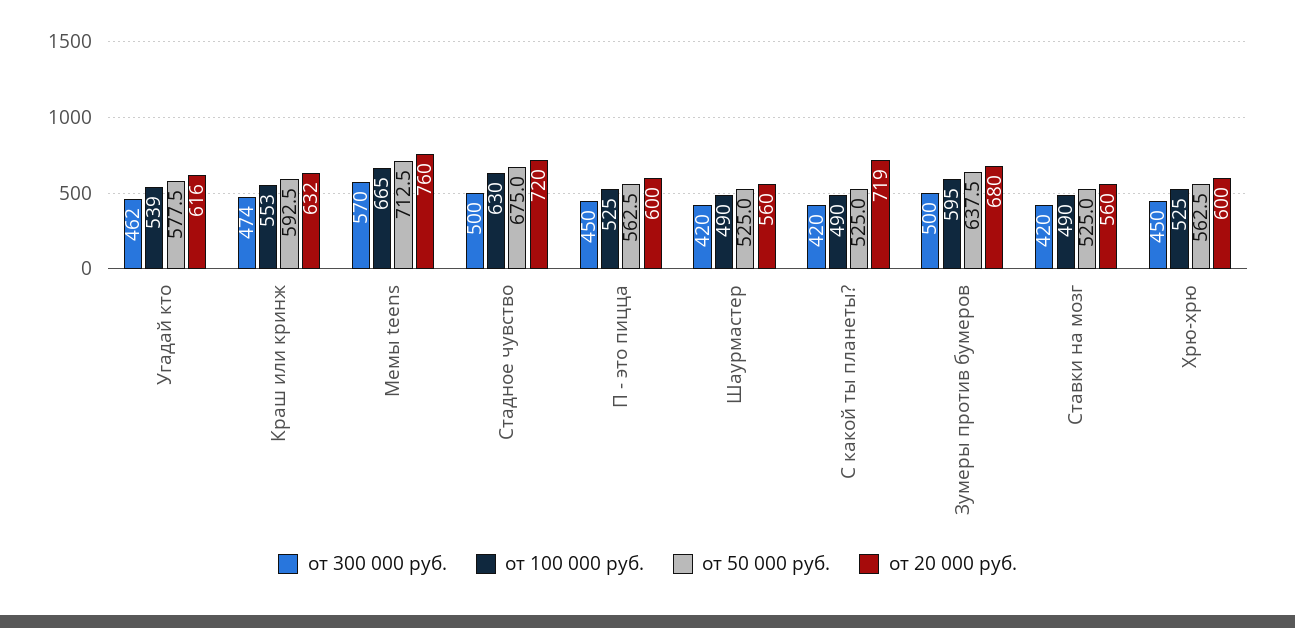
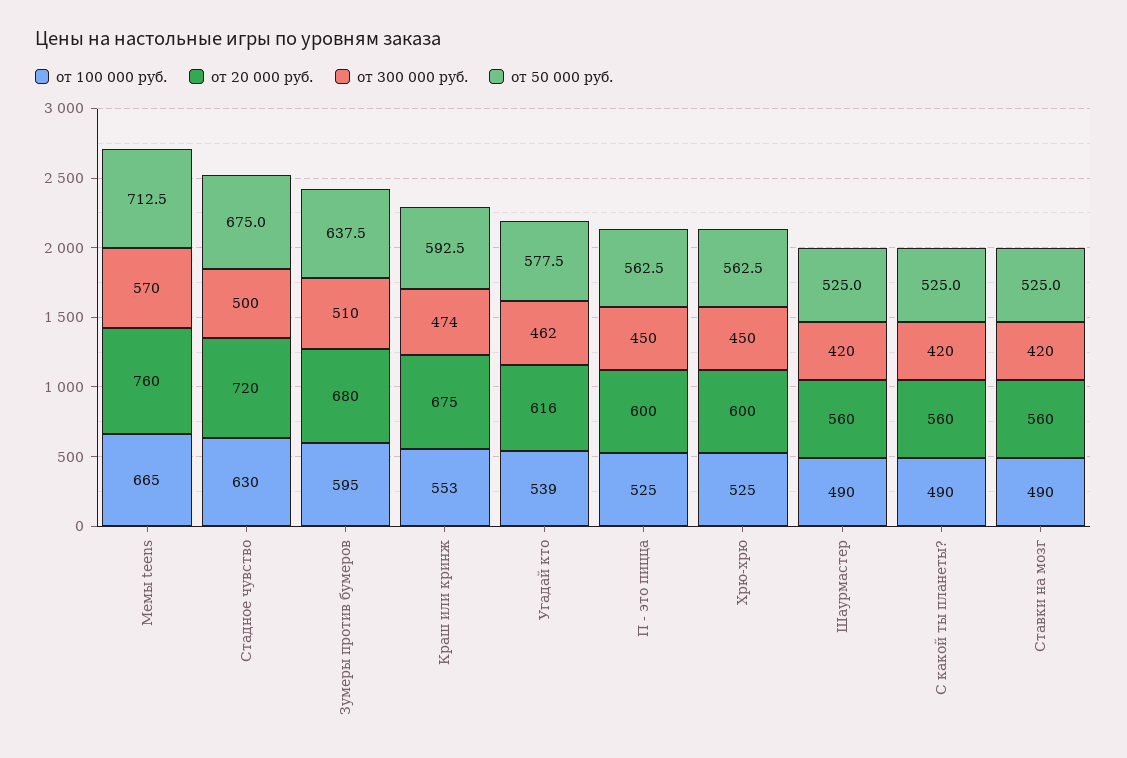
  {
    "от 300 000 руб.": {
      "Угадай кто": 462,
      "Краш или кринж": 474,
      "Мемы teens": 570,
      "Стадное чувство": 500,
      "П - это пицца": 450,
      "Шаурмастер": 420,
      "С какой ты планеты?": 420,
-     "Зумеры против бумеров": 500,
+     "Зумеры против бумеров": 510,
      "Ставки на мозг": 420,
      "Хрю-хрю": 450
    },
    "от 100 000 руб.": {
      "Угадай кто": 539,
      "Краш или кринж": 553,
      "Мемы teens": 665,
      "Стадное чувство": 630,
      "П - это пицца": 525,
      "Шаурмастер": 490,
      "С какой ты планеты?": 490,
      "Зумеры против бумеров": 595,
      "Ставки на мозг": 490,
      "Хрю-хрю": 525
    },
    "от 50 000 руб.": {
      "Угадай кто": 577.5,
      "Краш или кринж": 592.5,
      "Мемы teens": 712.5,
      "Стадное чувство": 675,
      "П - это пицца": 562.5,
      "Шаурмастер": 525,
      "С какой ты планеты?": 525,
      "Зумеры против бумеров": 637.5,
      "Ставки на мозг": 525,
      "Хрю-хрю": 562.5
    },
    "от 20 000 руб.": {
      "Угадай кто": 616,
-     "Краш или кринж": 632,
+     "Краш или кринж": 675,
      "Мемы teens": 760,
      "Стадное чувство": 720,
      "П - это пицца": 600,
      "Шаурмастер": 560,
-     "С какой ты планеты?": 719,
+     "С какой ты планеты?": 560,
      "Зумеры против бумеров": 680,
      "Ставки на мозг": 560,
      "Хрю-хрю": 600
    }
  }

